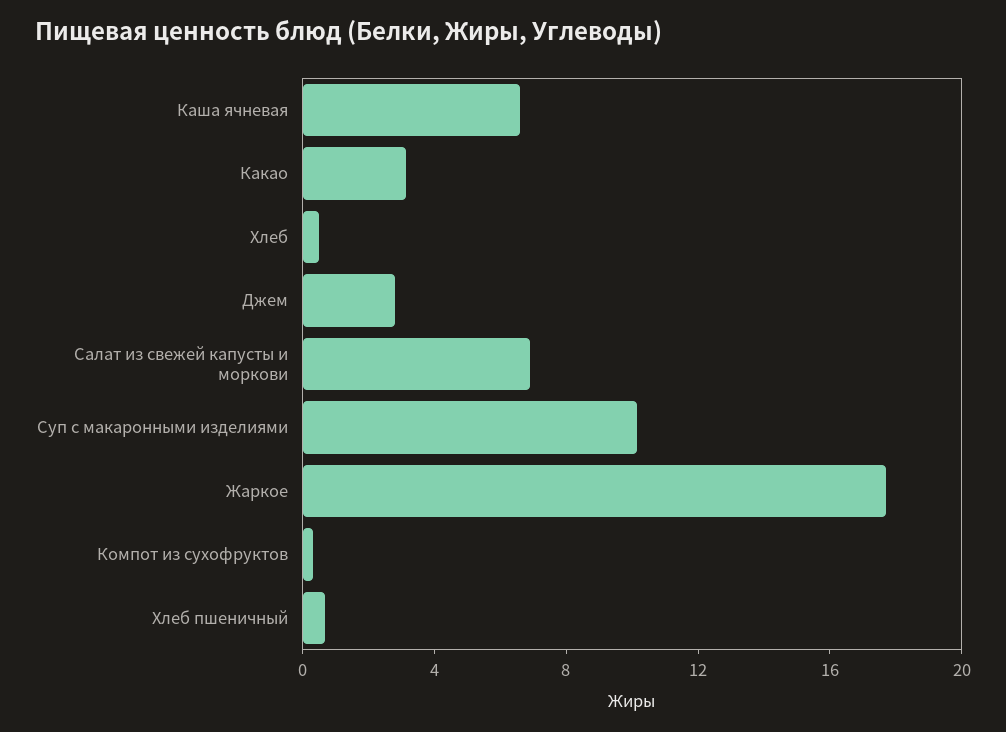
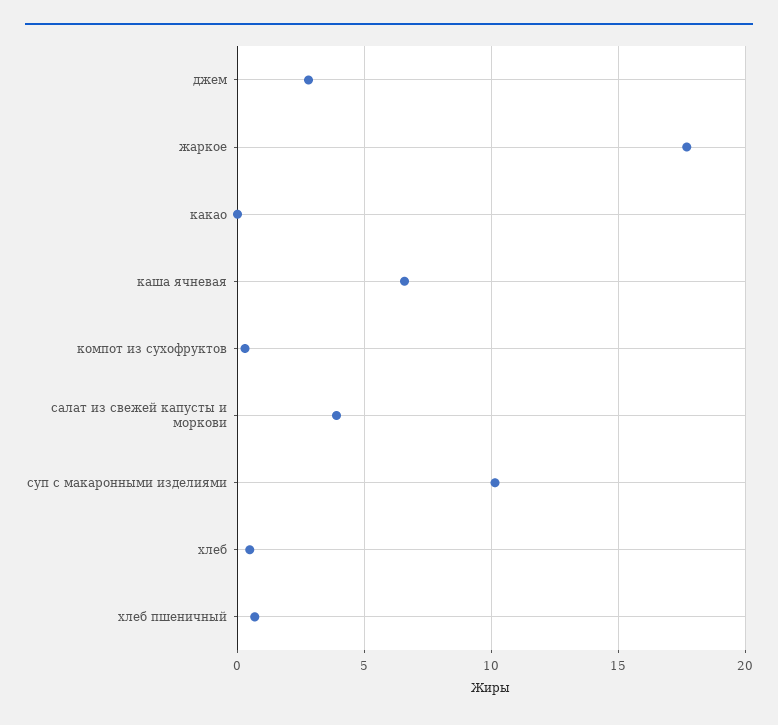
  {
    "Каша ячневая": 6.5,
-   "Какао": 3,
+   "Какао": 0,
    "Хлеб": 0.5,
    "Джем": 3,
-   "Салат из свежей капусты и моркови": 7,
+   "Салат из свежей капусты и моркови": 4,
    "Суп с макаронными изделиями": 10,
    "Жаркое": 17.5,
    "Компот из сухофруктов": 0.5,
    "Хлеб пшеничный": 0.5
  }

